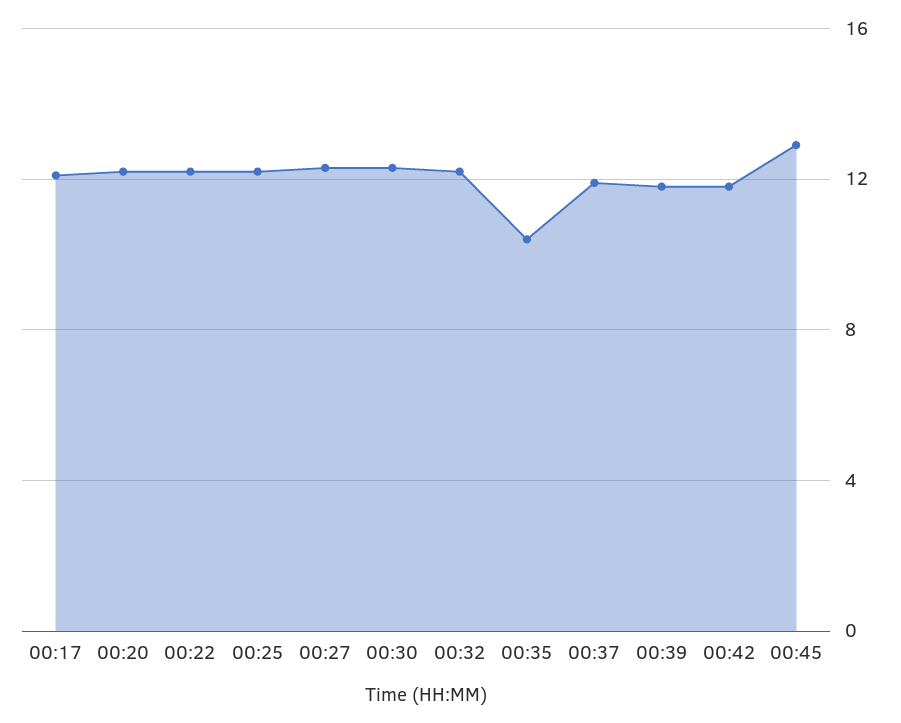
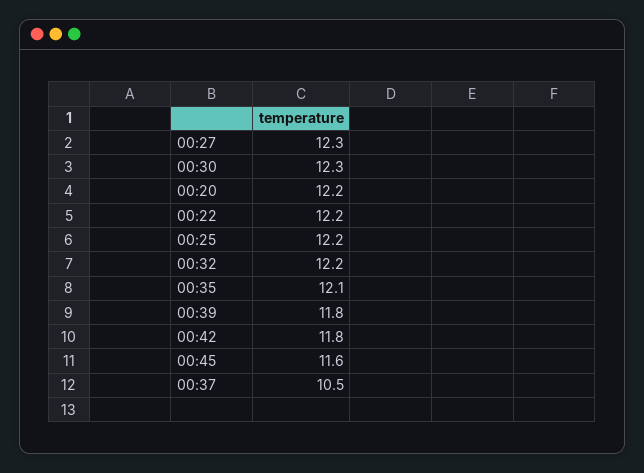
  {
-   "00:17": 12,
    "00:20": 12.2,
    "00:22": 12.2,
    "00:25": 12.2,
    "00:27": 12.3,
    "00:30": 12.3,
    "00:32": 12.2,
-   "00:35": 10.5,
+   "00:35": 12.1,
-   "00:37": 12,
+   "00:37": 10.5,
    "00:39": 11.8,
    "00:42": 11.8,
-   "00:45": 13
+   "00:45": 11.6
  }

